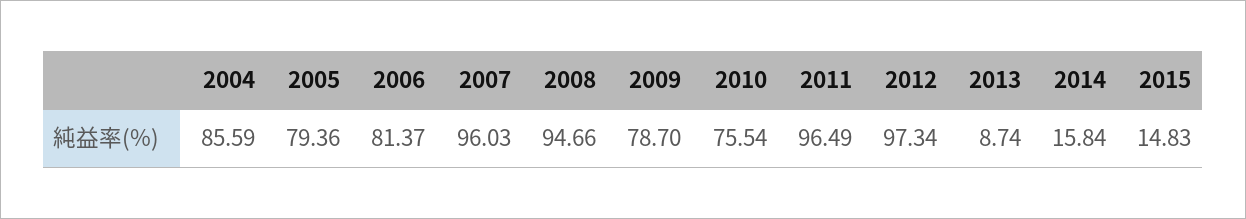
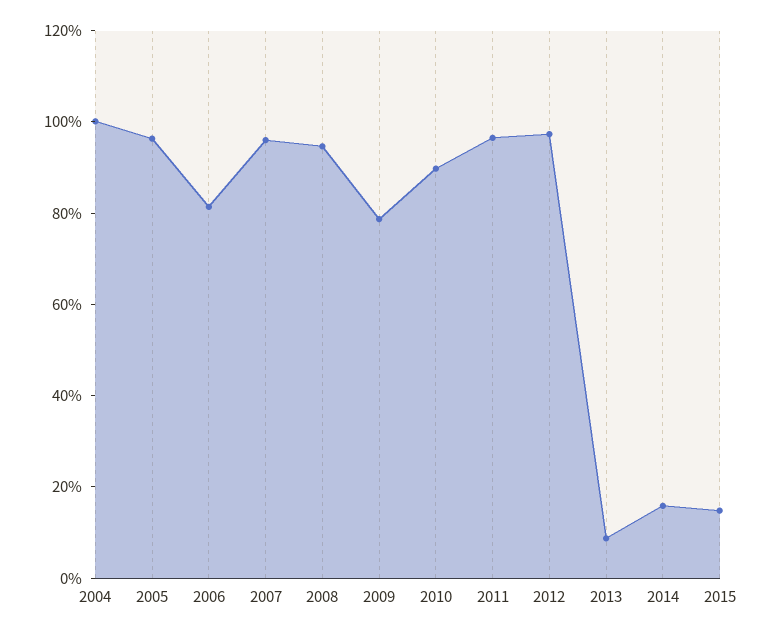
  {
-   "2004": 85.59,
+   "2004": 100,
-   "2005": 79.36,
+   "2005": 95,
    "2006": 81.37,
    "2007": 96.03,
    "2008": 94.66,
    "2009": 78.7,
-   "2010": 75.54,
+   "2010": 90,
    "2011": 96.49,
    "2012": 97.34,
    "2013": 8.74,
    "2014": 15.84,
    "2015": 14.83
  }

